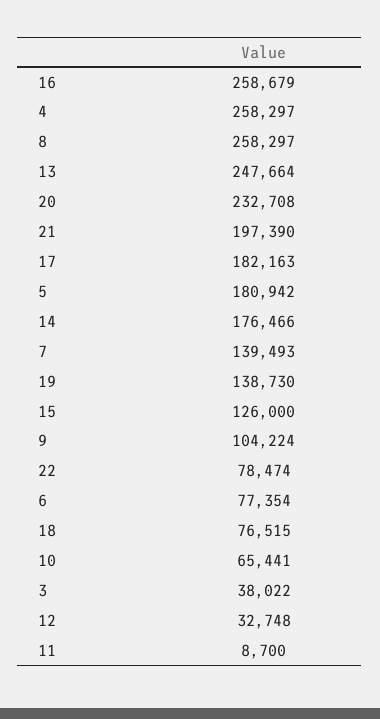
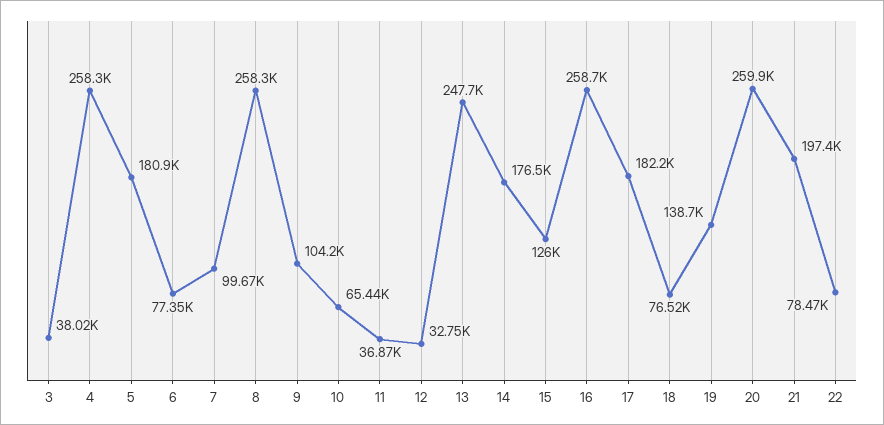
  {
    "16": 258679,
    "4": 258297,
    "8": 258297,
    "13": 247664,
-   "20": 232708,
+   "20": 259900,
    "21": 197390,
    "17": 182163,
    "5": 180942,
    "14": 176466,
-   "7": 139493,
+   "7": 99670,
    "19": 138730,
    "15": 126000,
    "9": 104224,
    "22": 78474,
    "6": 77354,
    "18": 76515,
    "10": 65441,
    "3": 38022,
    "12": 32748,
-   "11": 8700
+   "11": 36870
  }

